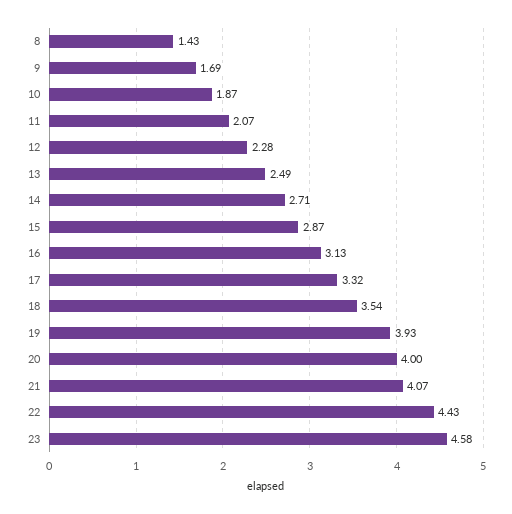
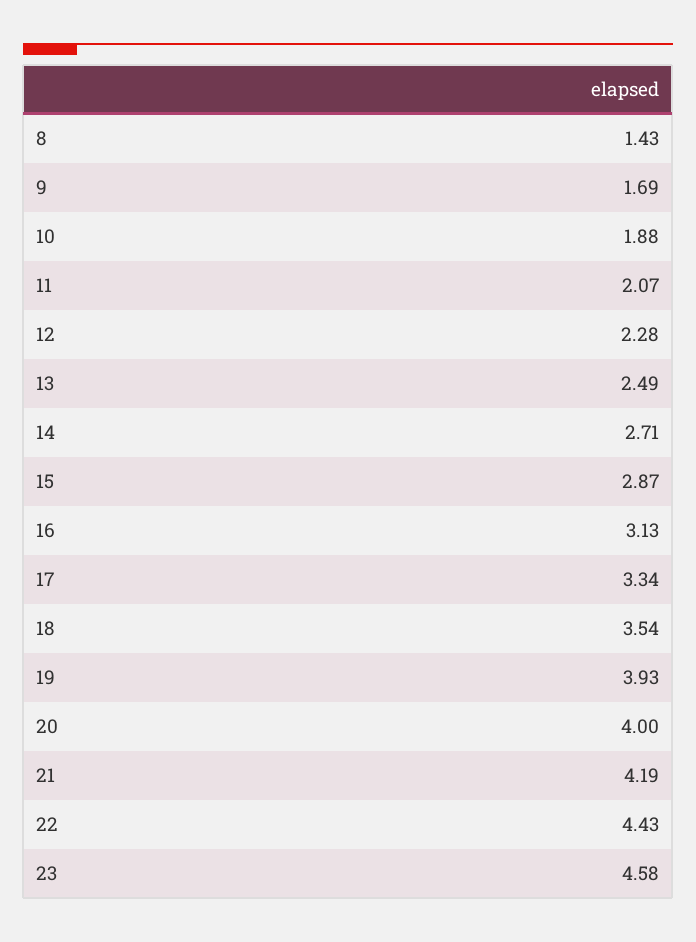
  {
    "8": 1.43,
    "9": 1.69,
-   "10": 1.87,
+   "10": 1.88,
    "11": 2.07,
    "12": 2.28,
    "13": 2.49,
    "14": 2.71,
    "15": 2.87,
    "16": 3.13,
-   "17": 3.32,
+   "17": 3.34,
    "18": 3.54,
    "19": 3.93,
    "20": 4,
-   "21": 4.07,
+   "21": 4.19,
    "22": 4.43,
    "23": 4.58
  }

